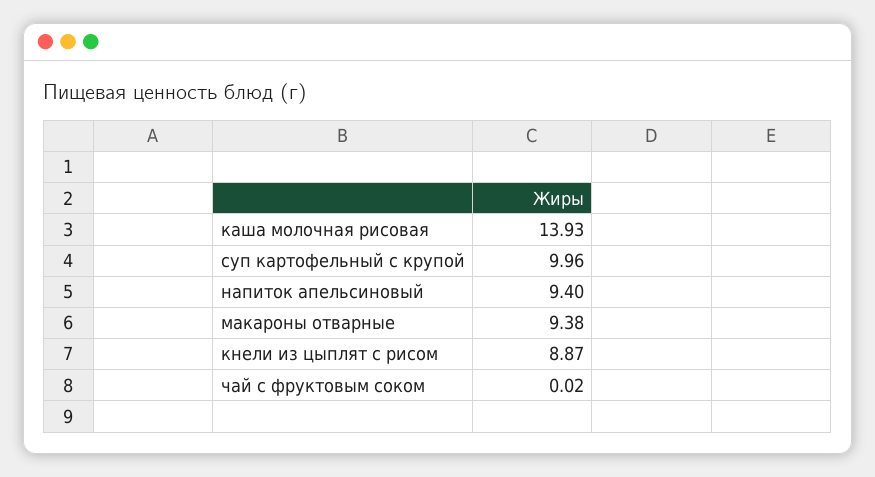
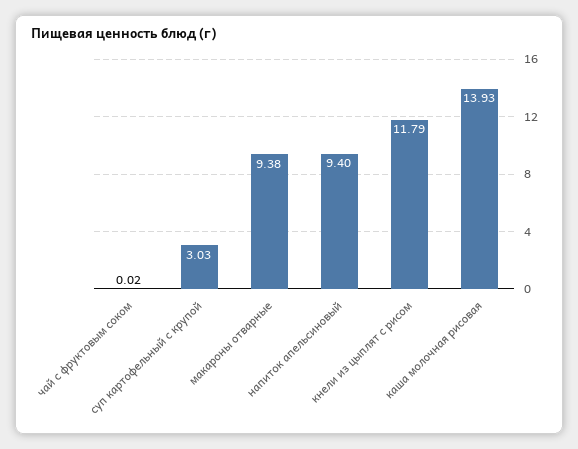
  {
    "каша молочная рисовая": 13.93,
-   "суп картофельный с крупой": 9.96,
+   "суп картофельный с крупой": 3.03,
    "напиток апельсиновый": 9.4,
    "макароны отварные": 9.38,
-   "кнели из цыплят с рисом": 8.87,
+   "кнели из цыплят с рисом": 11.79,
    "чай с фруктовым соком": 0.02
  }

